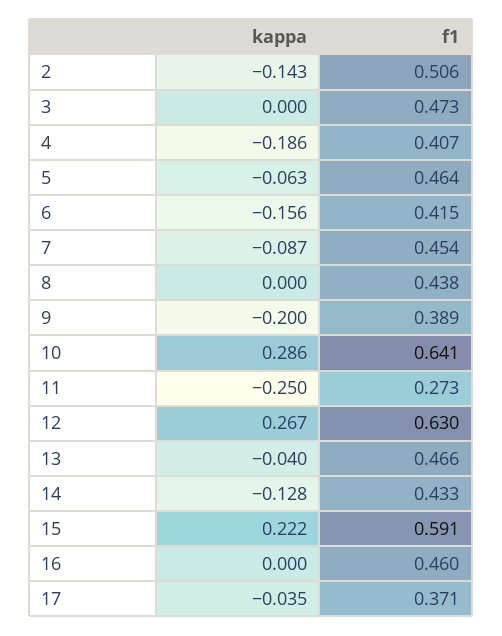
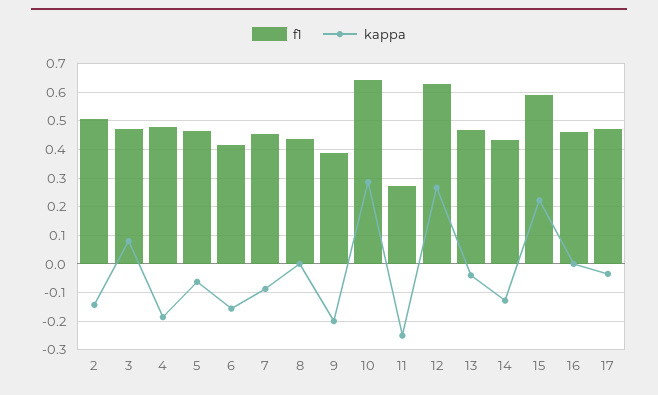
  {
    "kappa": {
      "2": -0.143,
-     "3": 0,
+     "3": 0.075,
      "4": -0.186,
      "5": -0.063,
      "6": -0.156,
      "7": -0.087,
      "8": 0,
      "9": -0.2,
      "10": 0.286,
      "11": -0.25,
      "12": 0.267,
      "13": -0.04,
      "14": -0.128,
      "15": 0.222,
      "16": 0,
      "17": -0.035
    },
    "f1": {
      "2": 0.506,
      "3": 0.473,
-     "4": 0.407,
+     "4": 0.475,
      "5": 0.464,
      "6": 0.415,
      "7": 0.454,
      "8": 0.438,
      "9": 0.389,
      "10": 0.641,
      "11": 0.273,
      "12": 0.63,
      "13": 0.466,
      "14": 0.433,
      "15": 0.591,
      "16": 0.46,
-     "17": 0.371
+     "17": 0.475
    }
  }

